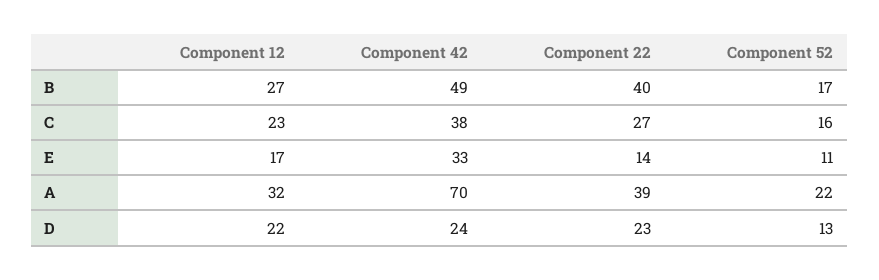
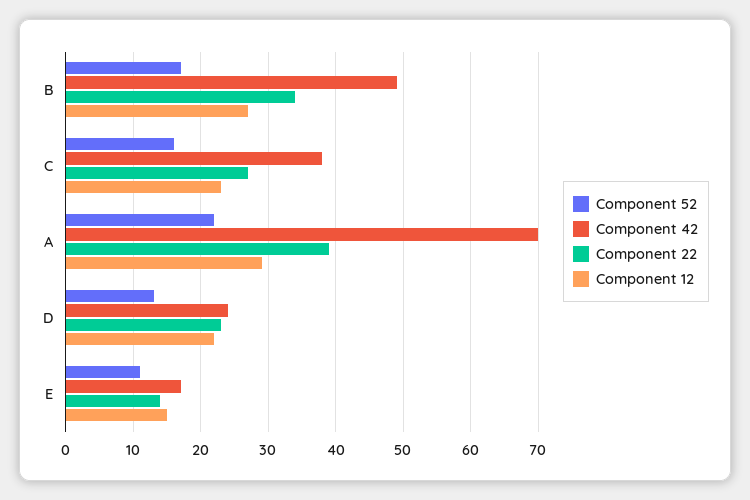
  {
    "Component 12": {
      "B": 27,
      "C": 23,
-     "E": 17,
+     "E": 15,
-     "A": 32,
+     "A": 29,
      "D": 22
    },
    "Component 42": {
      "B": 49,
      "C": 38,
-     "E": 33,
+     "E": 17,
      "A": 70,
      "D": 24
    },
    "Component 22": {
-     "B": 40,
+     "B": 34,
      "C": 27,
      "E": 14,
      "A": 39,
      "D": 23
    },
    "Component 52": {
      "B": 17,
      "C": 16,
      "E": 11,
      "A": 22,
      "D": 13
    }
  }

